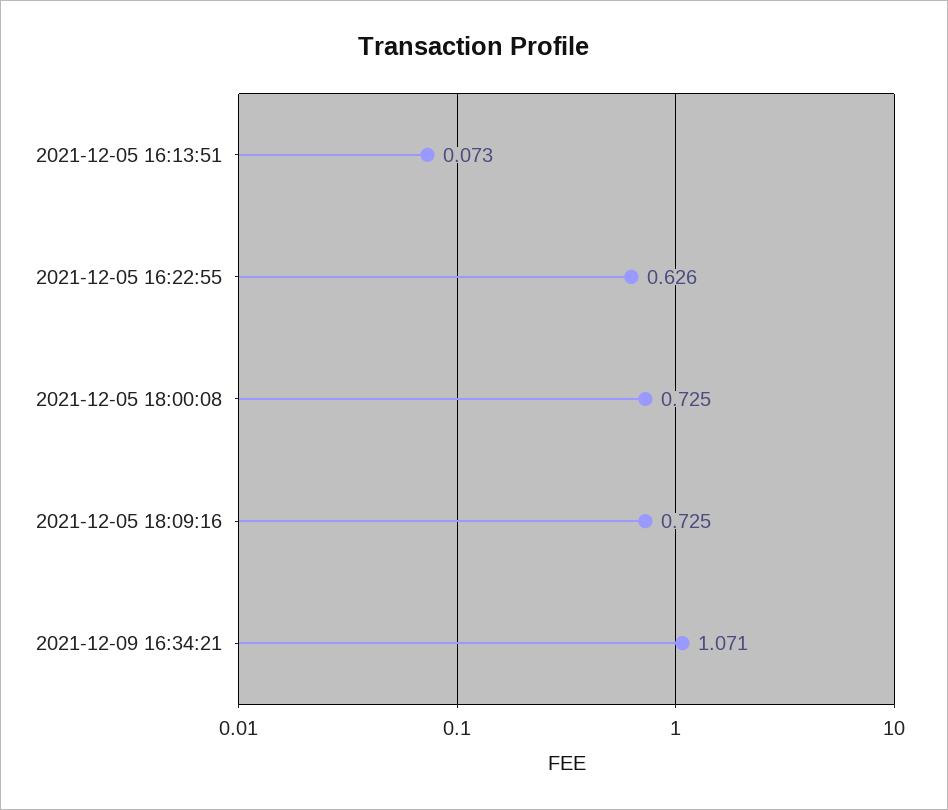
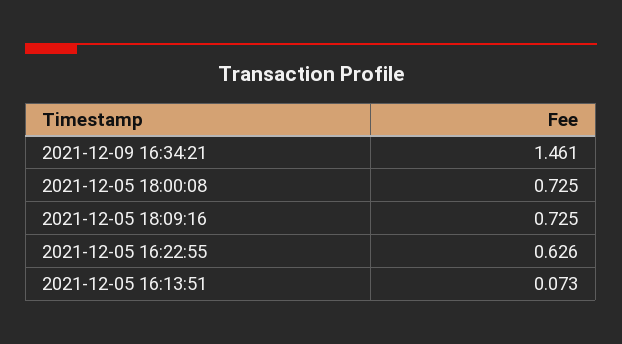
  {
    "2021-12-05 16:13:51": 0.073,
    "2021-12-05 16:22:55": 0.626,
    "2021-12-05 18:00:08": 0.725,
    "2021-12-05 18:09:16": 0.725,
-   "2021-12-09 16:34:21": 1.071
+   "2021-12-09 16:34:21": 1.461
  }

